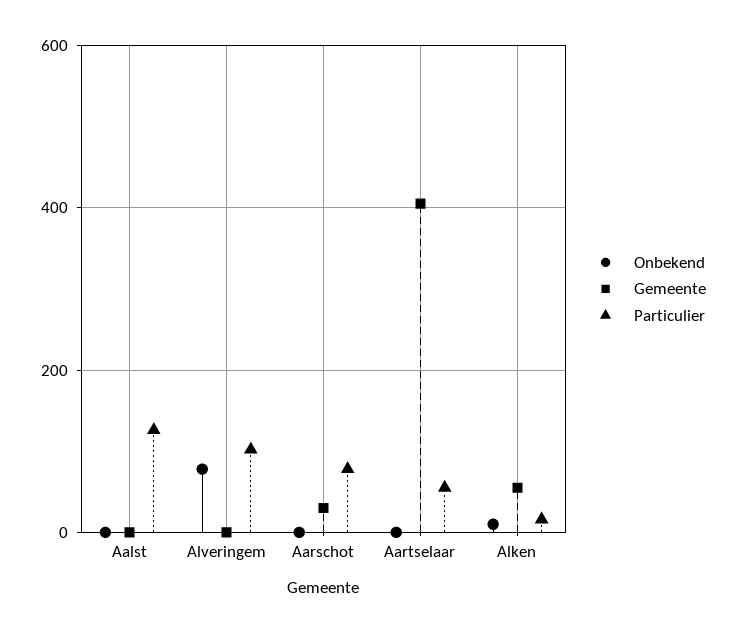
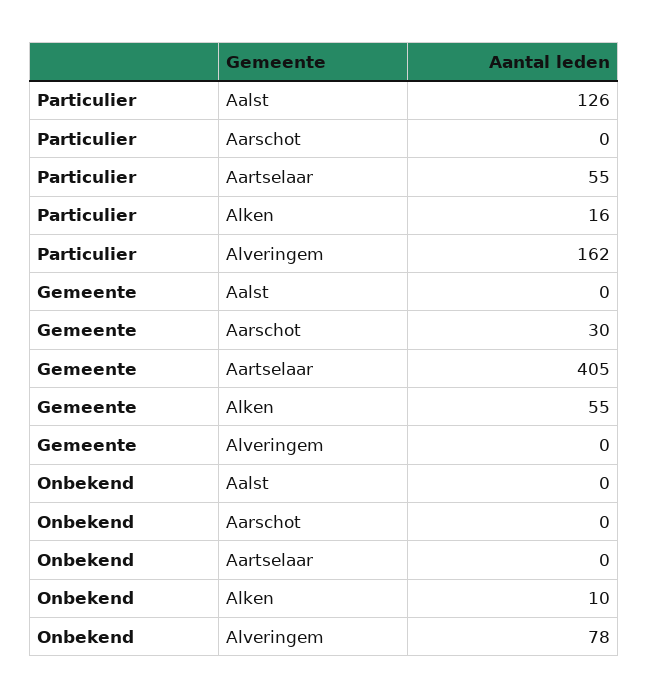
  {
    "Onbekend": {
      "Aalst": 0,
      "Alveringem": 78,
      "Aarschot": 0,
      "Aartselaar": 0,
      "Alken": 10
    },
    "Gemeente": {
      "Aalst": 0,
      "Alveringem": 0,
      "Aarschot": 30,
      "Aartselaar": 405,
      "Alken": 55
    },
    "Particulier": {
      "Aalst": 126,
-     "Alveringem": 100,
+     "Alveringem": 162,
-     "Aarschot": 80,
+     "Aarschot": 0,
      "Aartselaar": 55,
      "Alken": 16
    }
  }

